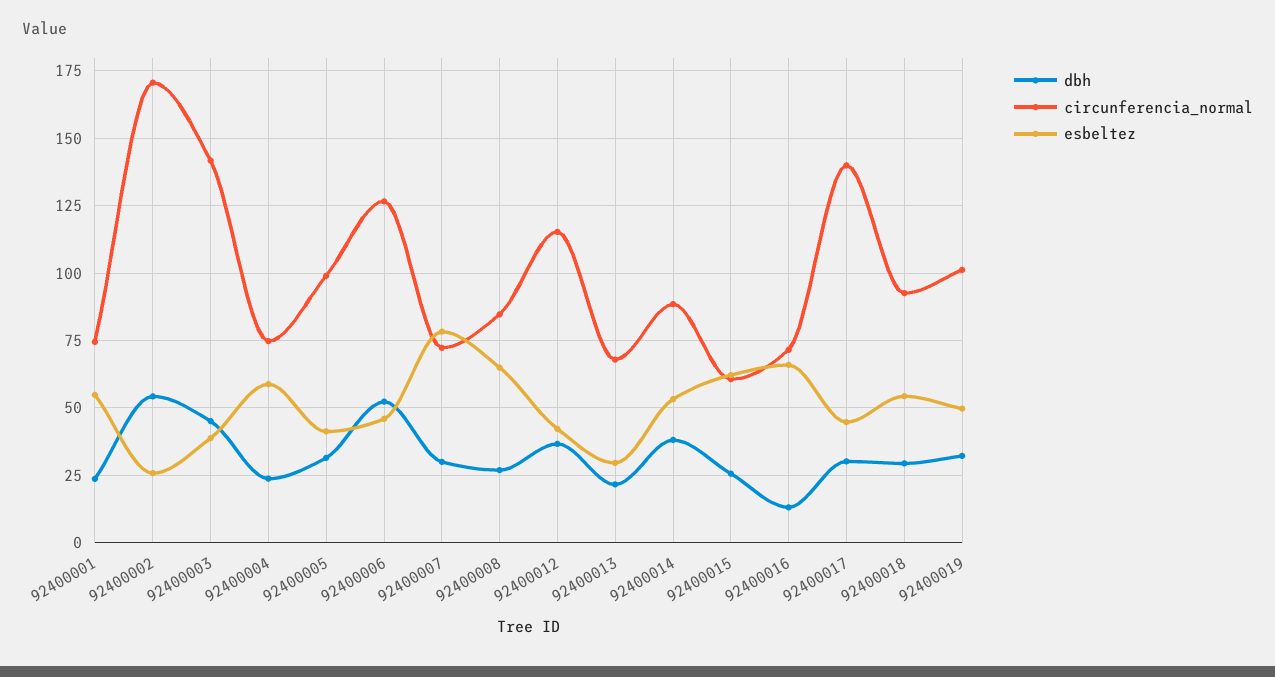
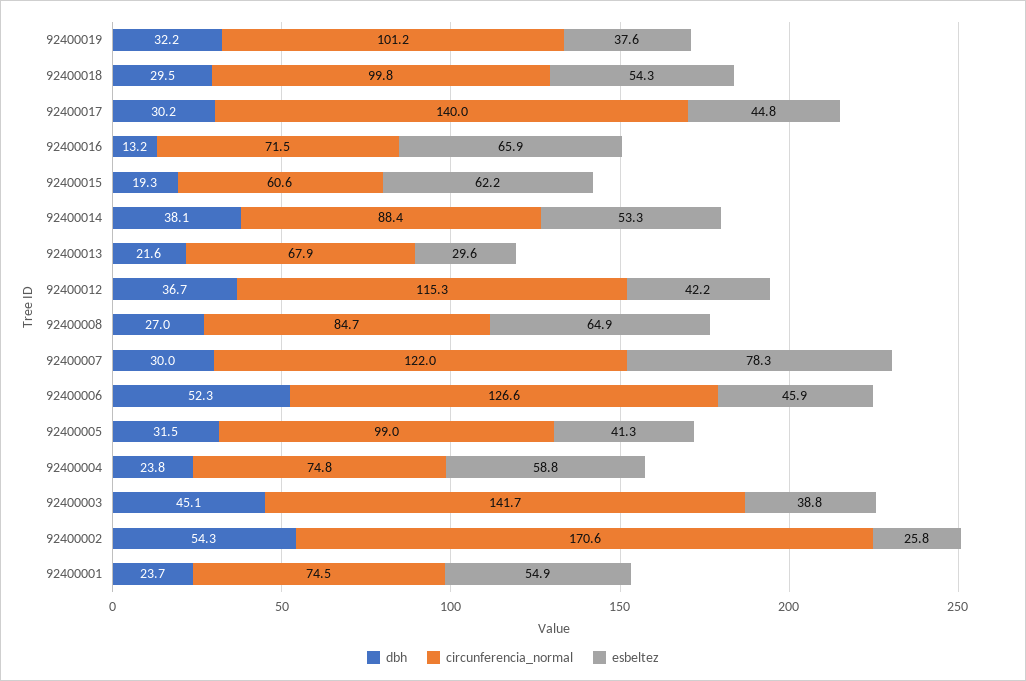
  {
    "dbh": {
      "92400001": 23.7,
      "92400002": 54.3,
      "92400003": 45.1,
      "92400004": 23.8,
      "92400005": 31.5,
      "92400006": 52.3,
      "92400007": 30,
      "92400008": 27,
      "92400012": 36.7,
      "92400013": 21.6,
      "92400014": 38.1,
-     "92400015": 25,
+     "92400015": 19.3,
      "92400016": 13.2,
      "92400017": 30.2,
      "92400018": 29.5,
      "92400019": 32.2
    },
    "circunferencia_normal": {
      "92400001": 74.5,
      "92400002": 170.6,
      "92400003": 141.7,
      "92400004": 74.8,
      "92400005": 99,
      "92400006": 126.6,
-     "92400007": 72.5,
+     "92400007": 122,
      "92400008": 84.7,
      "92400012": 115.3,
      "92400013": 67.9,
      "92400014": 88.4,
      "92400015": 60.6,
      "92400016": 71.5,
      "92400017": 140,
-     "92400018": 92.5,
+     "92400018": 99.8,
      "92400019": 101.2
    },
    "esbeltez": {
      "92400001": 54.9,
      "92400002": 25.8,
      "92400003": 38.8,
      "92400004": 58.8,
      "92400005": 41.3,
      "92400006": 45.9,
      "92400007": 78.3,
      "92400008": 64.9,
      "92400012": 42.2,
      "92400013": 29.6,
      "92400014": 53.3,
      "92400015": 62.2,
      "92400016": 65.9,
      "92400017": 44.8,
      "92400018": 54.3,
-     "92400019": 50
+     "92400019": 37.6
    }
  }

